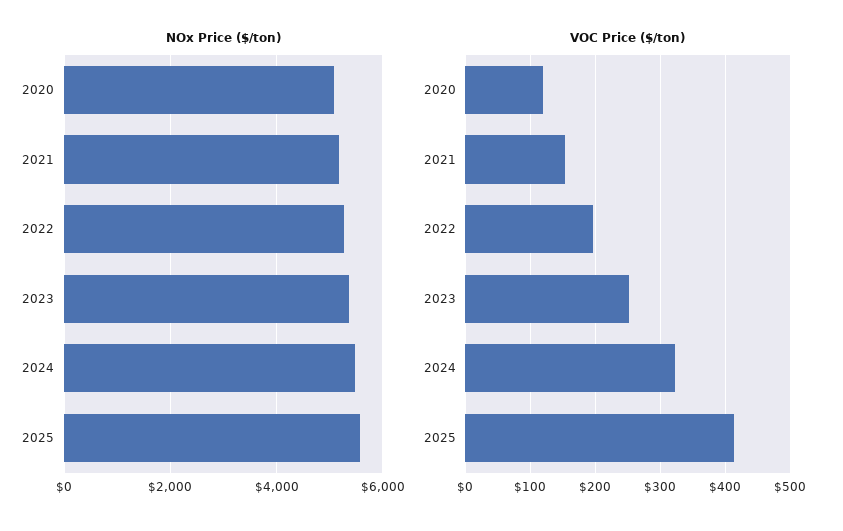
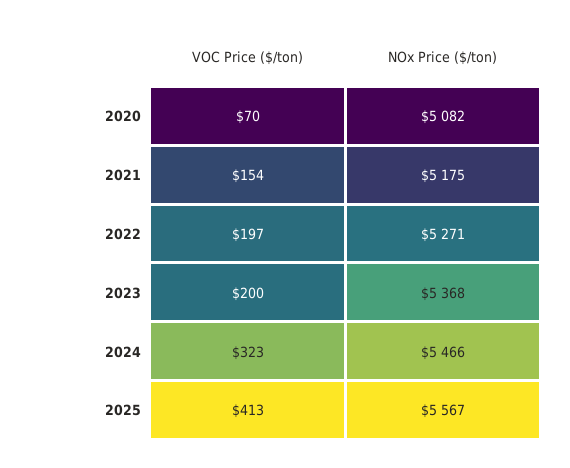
  {
    "NOx Price ($/ton)": {
      "2020": 5082,
      "2021": 5175,
      "2022": 5271,
      "2023": 5368,
      "2024": 5466,
      "2025": 5567
    },
    "VOC Price ($/ton)": {
-     "2020": 120,
+     "2020": 70,
      "2021": 154,
      "2022": 197,
-     "2023": 250,
+     "2023": 200,
      "2024": 323,
      "2025": 413
    }
  }

